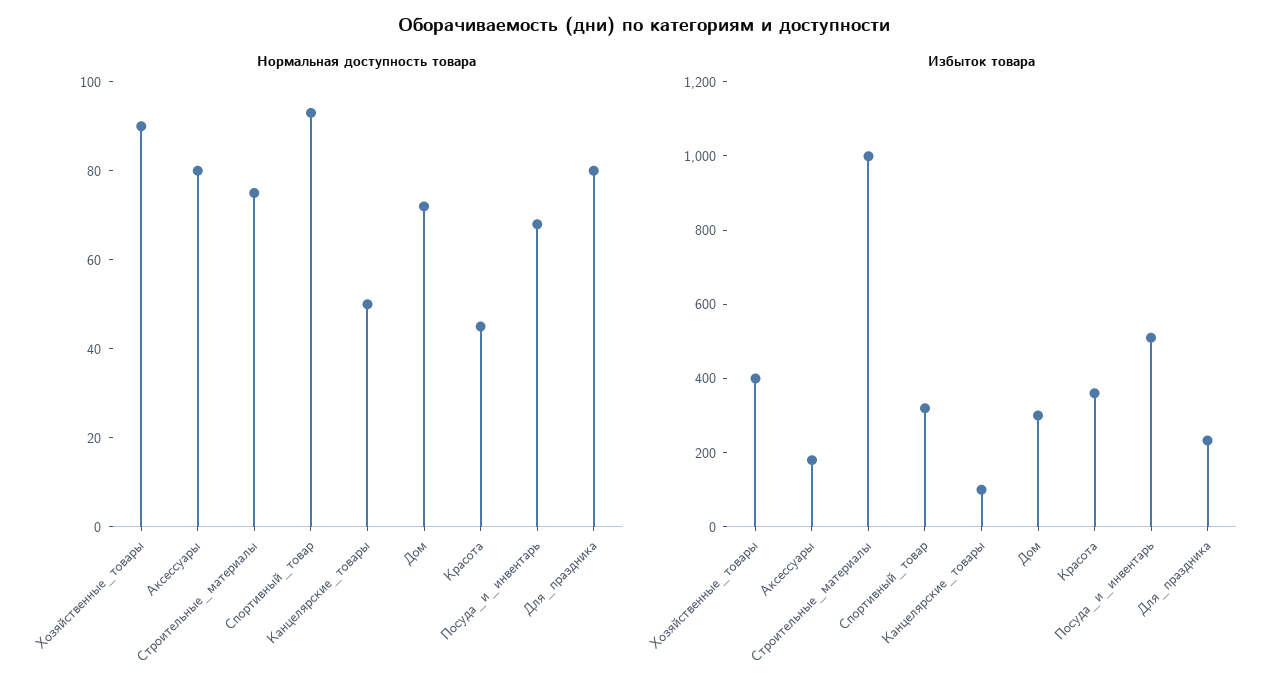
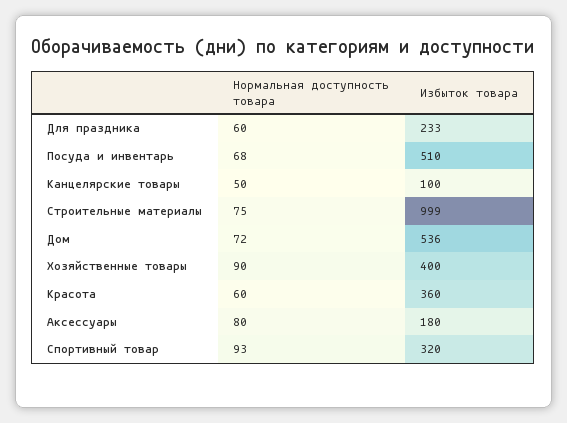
  {
    "Нормальная доступность товара": {
      "Хозяйственные_товары": 90,
      "Аксессуары": 80,
      "Строительные_материалы": 75,
      "Спортивный_товар": 93,
      "Канцелярские_товары": 50,
      "Дом": 72,
-     "Красота": 45,
+     "Красота": 60,
      "Посуда_и_инвентарь": 68,
-     "Для_праздника": 80
+     "Для_праздника": 60
    },
    "Избыток товара": {
      "Хозяйственные_товары": 400,
      "Аксессуары": 180,
      "Строительные_материалы": 999,
      "Спортивный_товар": 320,
      "Канцелярские_товары": 100,
-     "Дом": 300,
+     "Дом": 536,
      "Красота": 360,
      "Посуда_и_инвентарь": 510,
      "Для_праздника": 233
    }
  }

